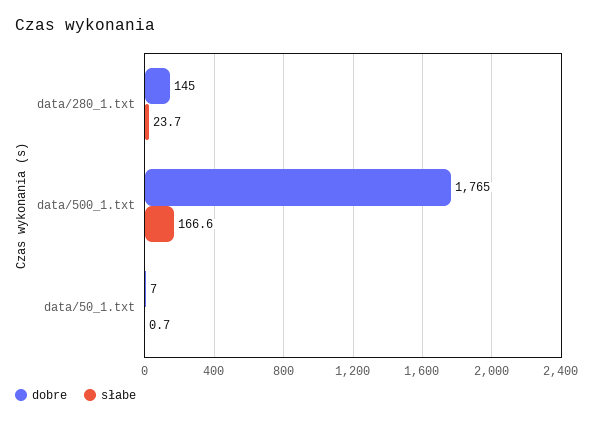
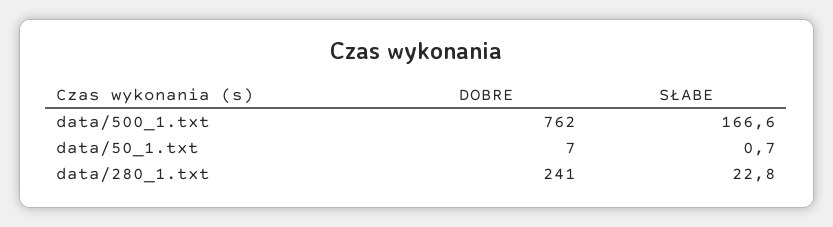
  {
    "dobre": {
-     "data/280_1.txt": 145,
+     "data/280_1.txt": 241,
-     "data/500_1.txt": 1765,
+     "data/500_1.txt": 762,
      "data/50_1.txt": 7
    },
    "słabe": {
-     "data/280_1.txt": 23.7,
+     "data/280_1.txt": 22.8,
      "data/500_1.txt": 166.6,
      "data/50_1.txt": 0.7
    }
  }

